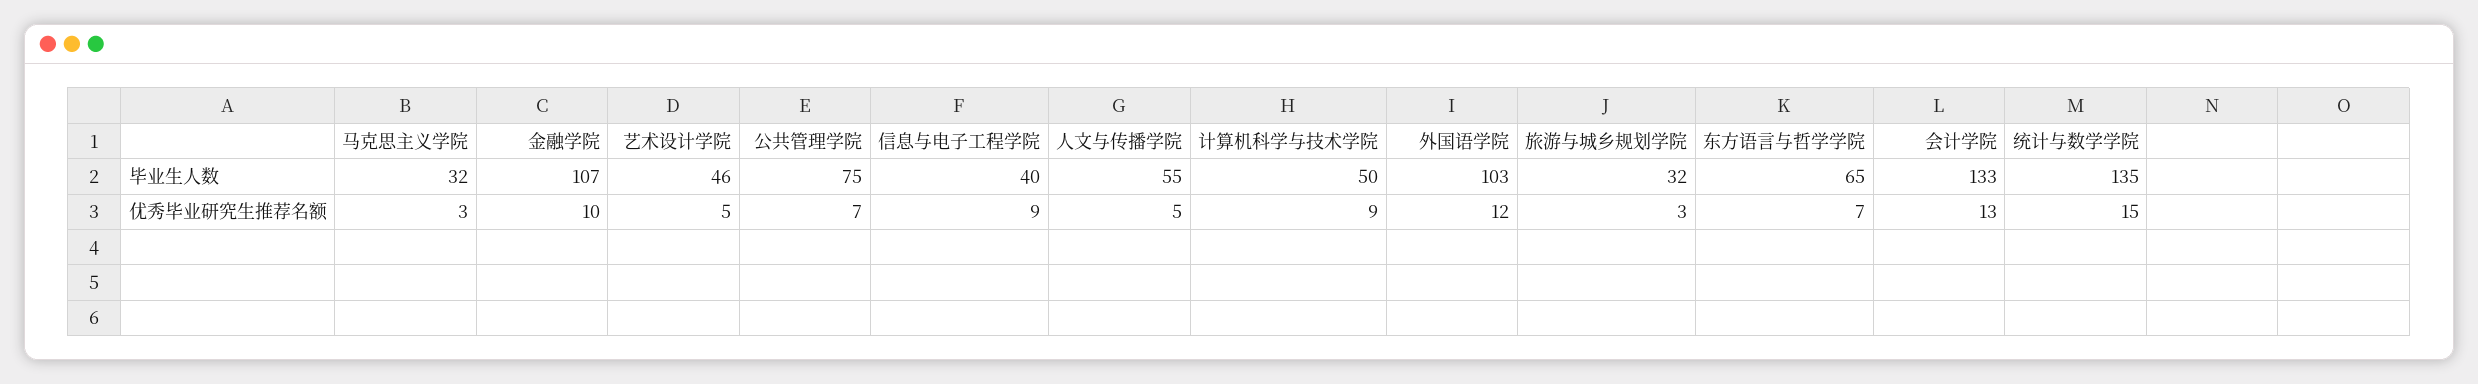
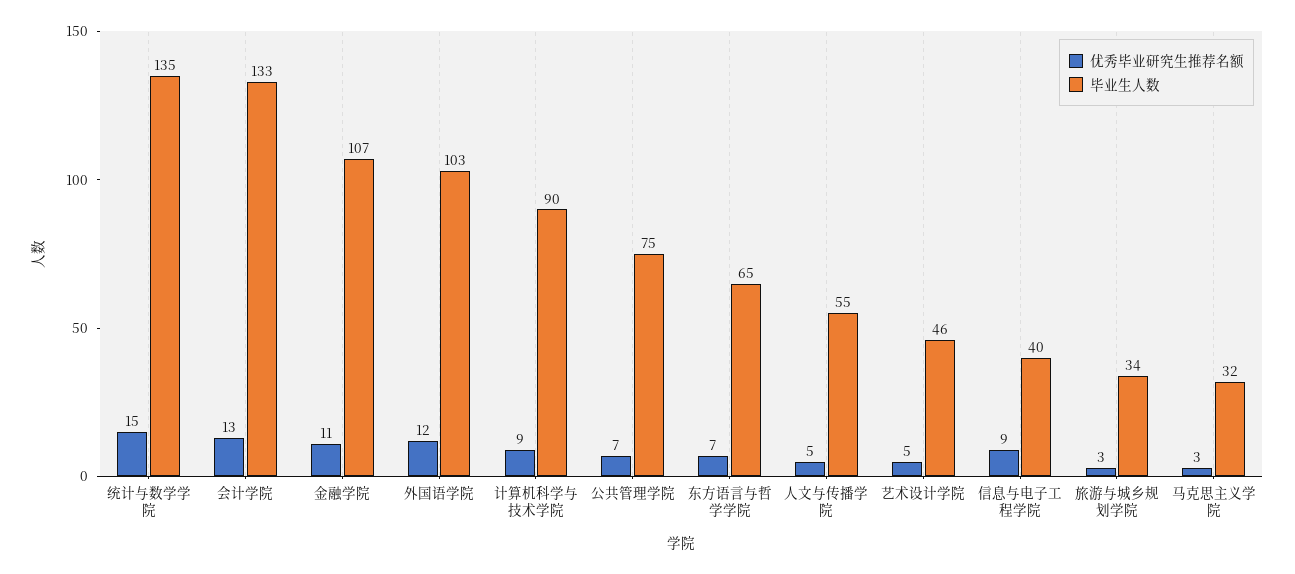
  {
    "毕业生人数": {
      "马克思主义学院": 32,
      "金融学院": 107,
      "艺术设计学院": 46,
      "公共管理学院": 75,
      "信息与电子工程学院": 40,
      "人文与传播学院": 55,
-     "计算机科学与技术学院": 50,
+     "计算机科学与技术学院": 90,
      "外国语学院": 103,
-     "旅游与城乡规划学院": 32,
+     "旅游与城乡规划学院": 34,
      "东方语言与哲学学院": 65,
      "会计学院": 133,
      "统计与数学学院": 135
    },
    "优秀毕业研究生推荐名额": {
      "马克思主义学院": 3,
-     "金融学院": 10,
+     "金融学院": 11,
      "艺术设计学院": 5,
      "公共管理学院": 7,
      "信息与电子工程学院": 9,
      "人文与传播学院": 5,
      "计算机科学与技术学院": 9,
      "外国语学院": 12,
      "旅游与城乡规划学院": 3,
      "东方语言与哲学学院": 7,
      "会计学院": 13,
      "统计与数学学院": 15
    }
  }

